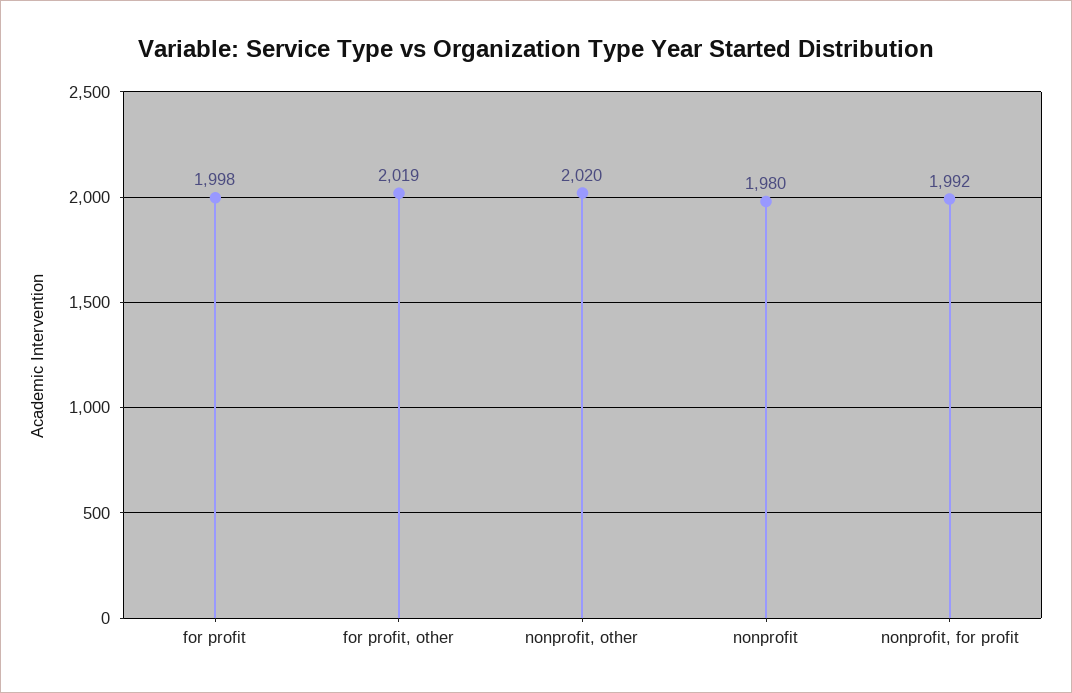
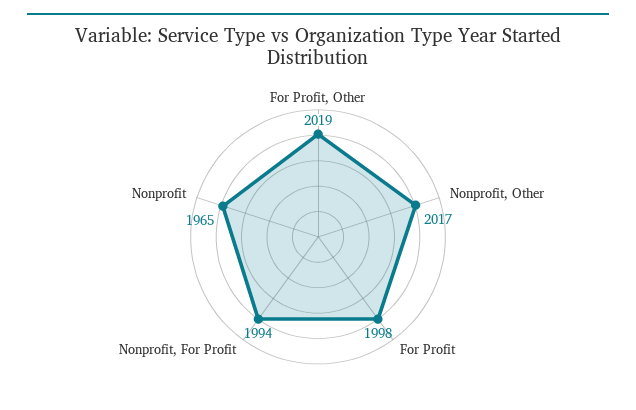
  {
    "for profit": 1998,
    "for profit, other": 2019,
-   "nonprofit, other": 2020,
+   "nonprofit, other": 2017,
-   "nonprofit": 1980,
+   "nonprofit": 1965,
-   "nonprofit, for profit": 1992
+   "nonprofit, for profit": 1994
  }

